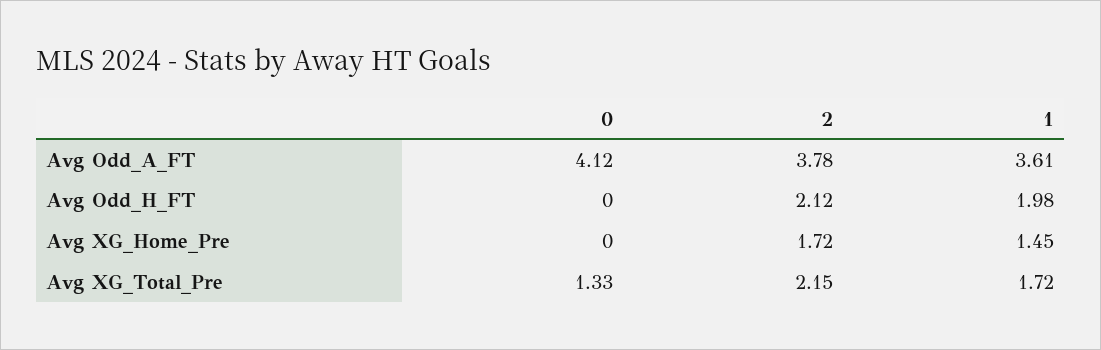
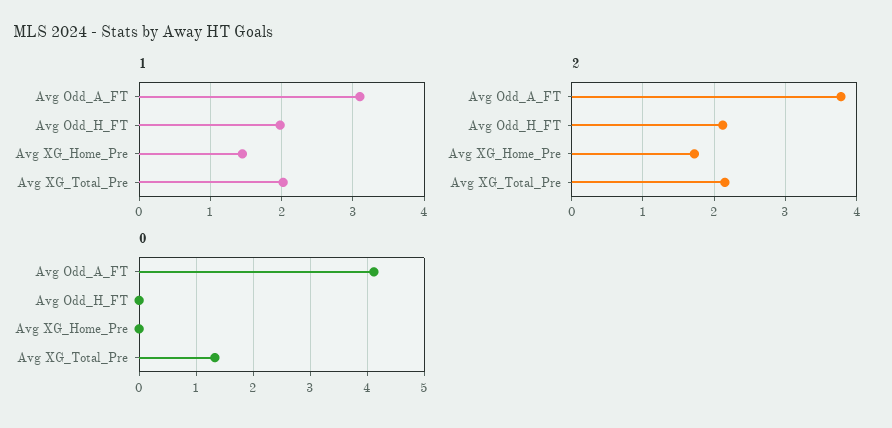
  {
    "0": {
      "Avg Odd_A_FT": 4.12,
      "Avg Odd_H_FT": 0,
      "Avg XG_Home_Pre": 0,
      "Avg XG_Total_Pre": 1.33
    },
    "2": {
      "Avg Odd_A_FT": 3.78,
      "Avg Odd_H_FT": 2.12,
      "Avg XG_Home_Pre": 1.72,
      "Avg XG_Total_Pre": 2.15
    },
    "1": {
-     "Avg Odd_A_FT": 3.61,
+     "Avg Odd_A_FT": 3.1,
      "Avg Odd_H_FT": 1.98,
      "Avg XG_Home_Pre": 1.45,
-     "Avg XG_Total_Pre": 1.72
+     "Avg XG_Total_Pre": 2
    }
  }

